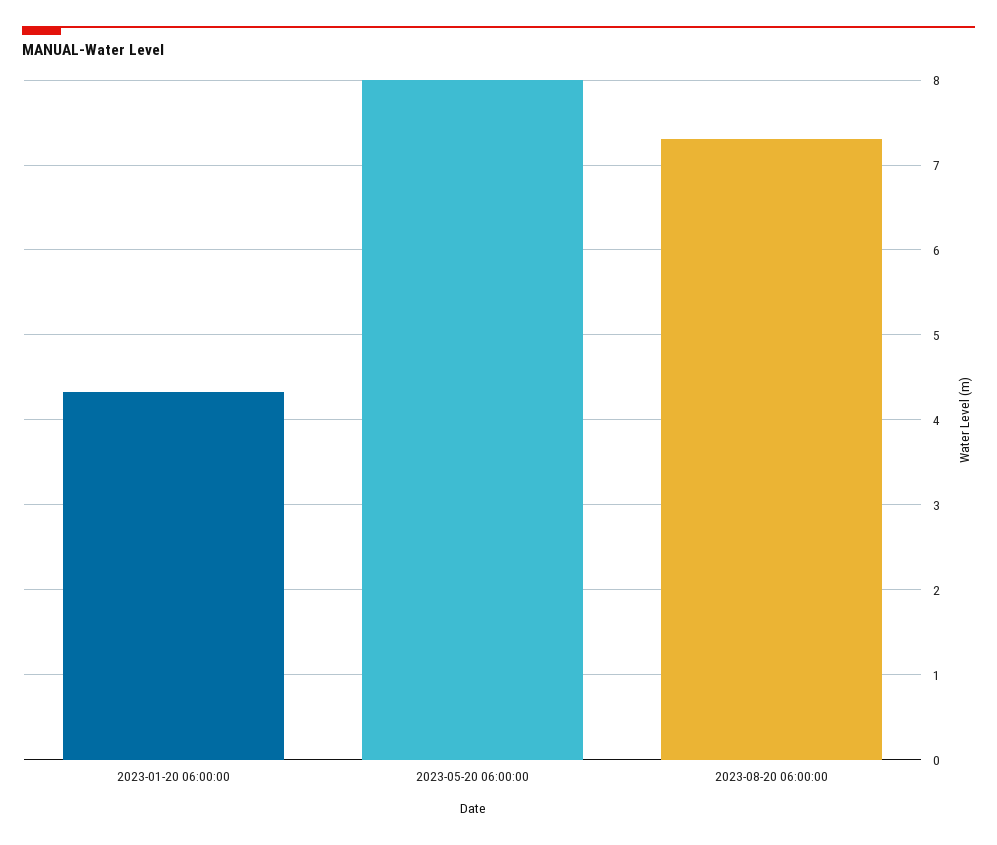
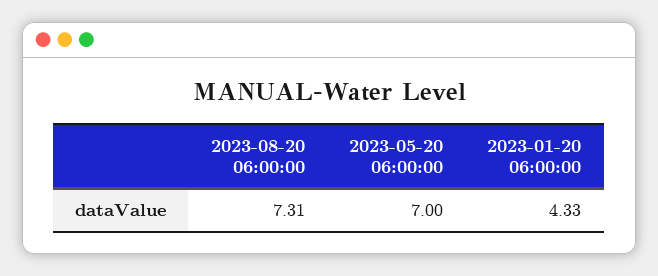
  {
    "2023-01-20 06:00:00": 4.33,
-   "2023-05-20 06:00:00": 8,
+   "2023-05-20 06:00:00": 7,
    "2023-08-20 06:00:00": 7.31
  }

